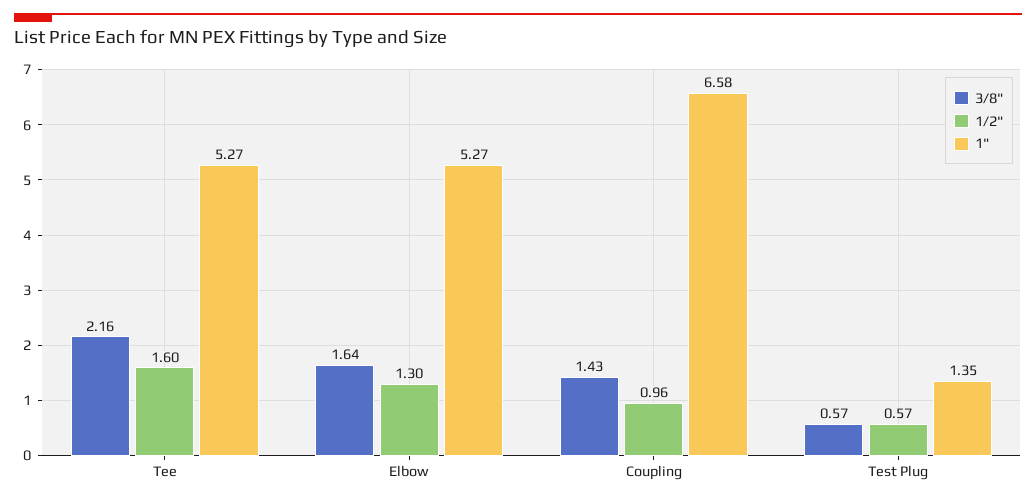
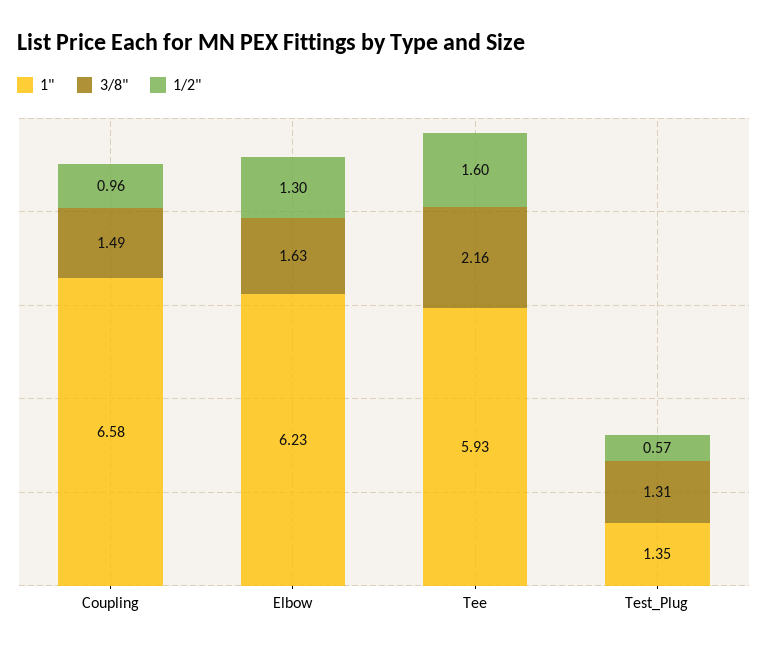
  {
    "3/8\"": {
      "Tee": 2.16,
-     "Elbow": 1.64,
+     "Elbow": 1.63,
-     "Coupling": 1.43,
+     "Coupling": 1.49,
-     "Test Plug": 0.57
+     "Test Plug": 1.31
    },
    "1/2\"": {
      "Tee": 1.6,
      "Elbow": 1.3,
      "Coupling": 0.96,
      "Test Plug": 0.57
    },
    "1\"": {
-     "Tee": 5.27,
+     "Tee": 5.93,
-     "Elbow": 5.27,
+     "Elbow": 6.23,
      "Coupling": 6.58,
      "Test Plug": 1.35
    }
  }

